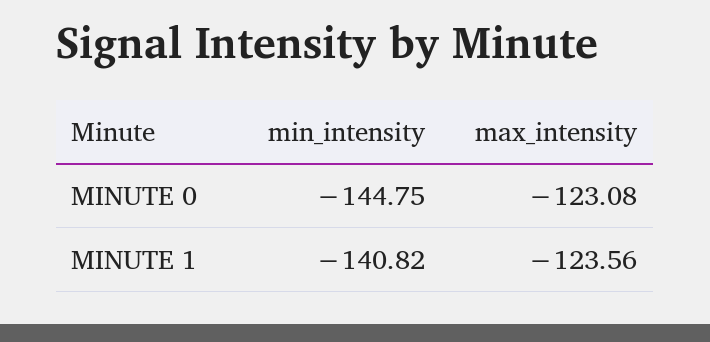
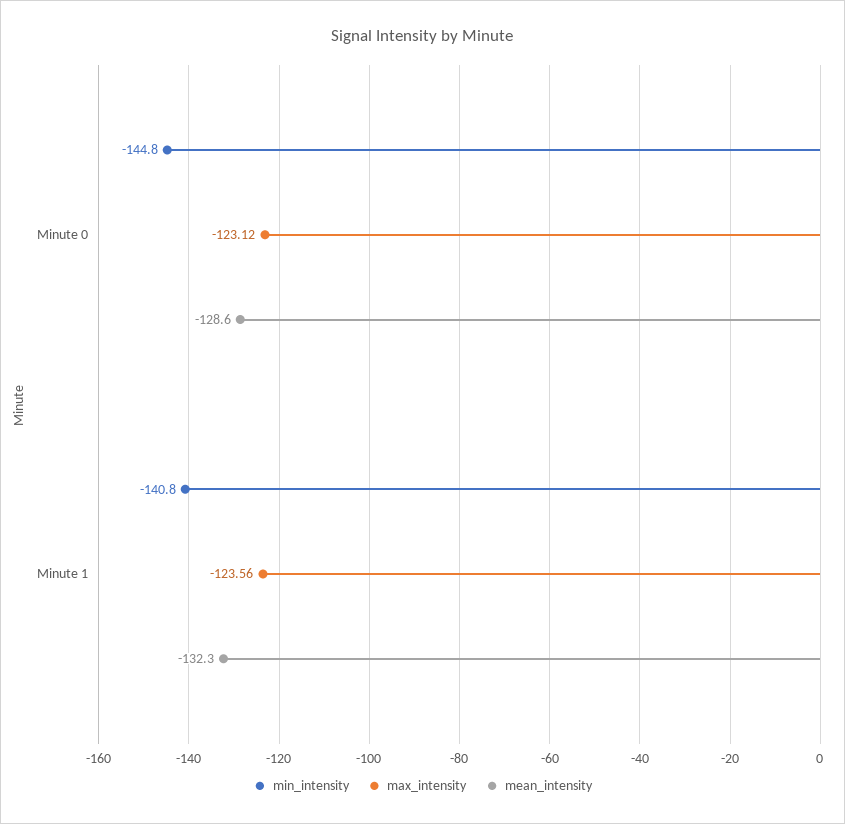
  {
    "min_intensity": {
      "MINUTE 0": -144.75,
      "MINUTE 1": -140.82
    },
    "max_intensity": {
-     "MINUTE 0": -123.08,
+     "MINUTE 0": -123.12,
      "MINUTE 1": -123.56
-   }
+   },
+   "mean_intensity": {
+     "MINUTE 0": -128.6,
+     "MINUTE 1": -132.3
+   }
  }

